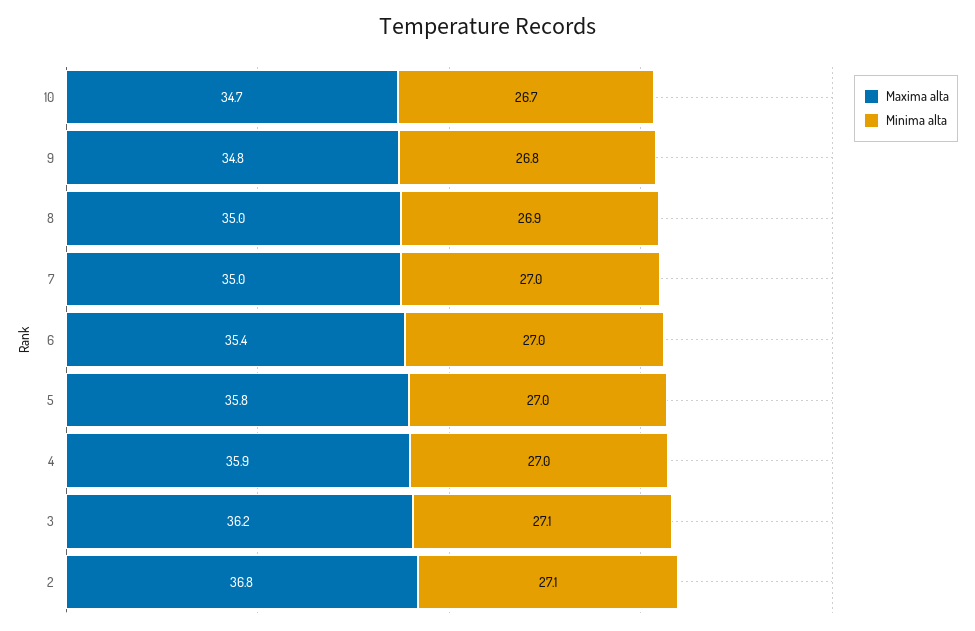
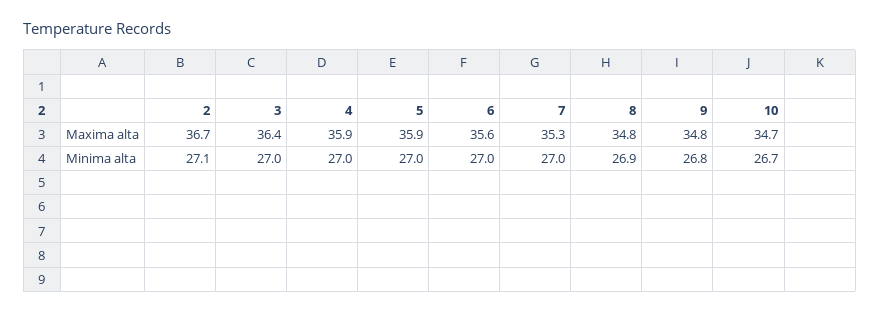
  {
    "Maxima alta": {
      "10": 34.7,
      "9": 34.8,
-     "8": 35,
+     "8": 34.8,
-     "7": 35,
+     "7": 35.3,
-     "6": 35.4,
+     "6": 35.6,
-     "5": 35.8,
+     "5": 35.9,
      "4": 35.9,
-     "3": 36.2,
+     "3": 36.4,
-     "2": 36.8
+     "2": 36.7
    },
    "Minima alta": {
      "10": 26.7,
      "9": 26.8,
      "8": 26.9,
      "7": 27,
      "6": 27,
      "5": 27,
      "4": 27,
-     "3": 27.1,
+     "3": 27,
      "2": 27.1
    }
  }

